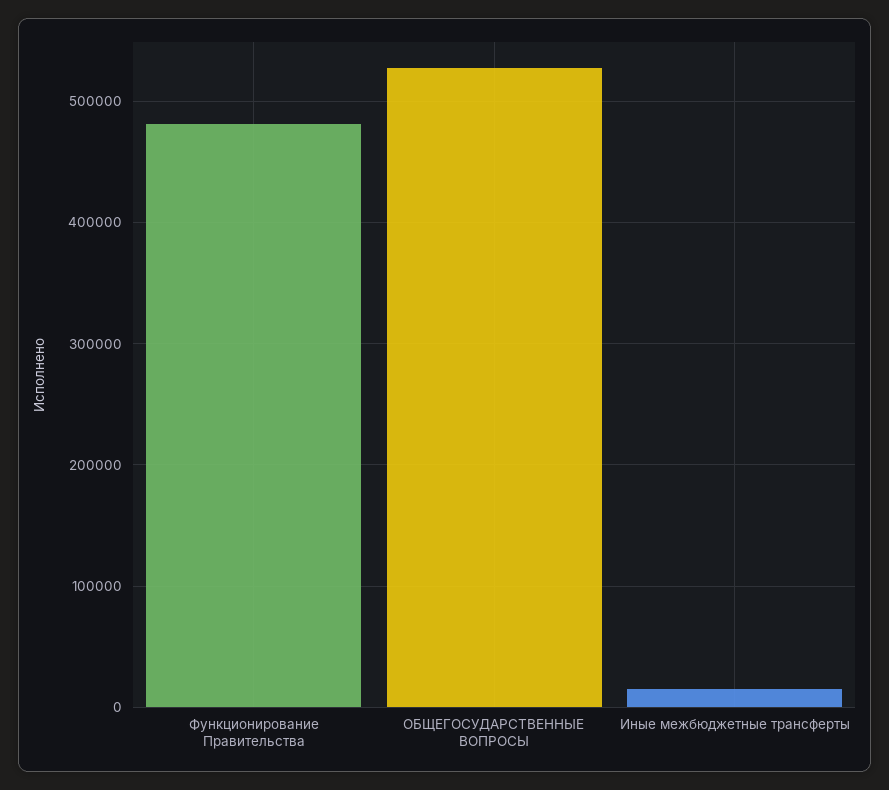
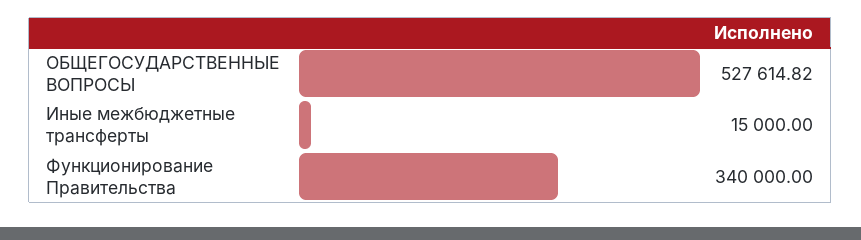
  {
-   "Функционирование Правительства": 480000,
+   "Функционирование Правительства": 340000,
    "ОБЩЕГОСУДАРСТВЕННЫЕ ВОПРОСЫ": 527614.82,
    "Иные межбюджетные трансферты": 15000
  }

